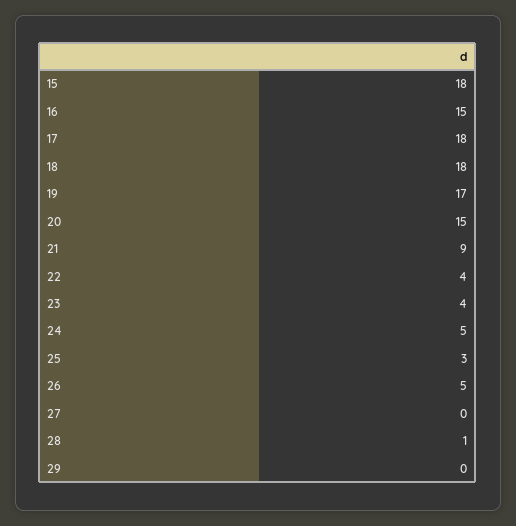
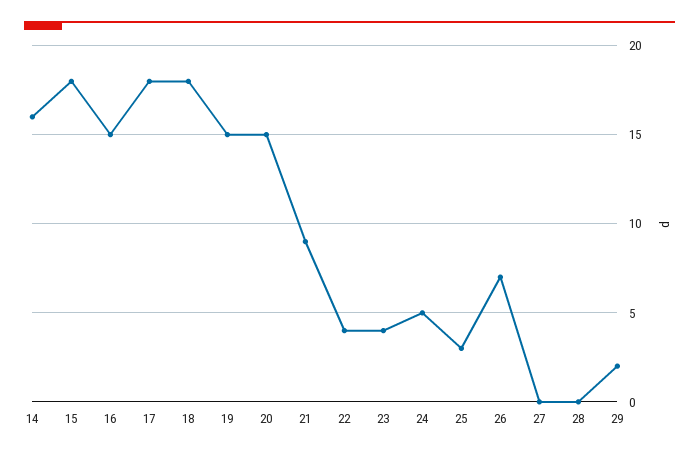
  {
    "15": 18,
    "16": 15,
    "17": 18,
    "18": 18,
-   "19": 17,
+   "19": 15,
    "20": 15,
    "21": 9,
    "22": 4,
    "23": 4,
    "24": 5,
    "25": 3,
-   "26": 5,
+   "26": 7,
    "27": 0,
-   "28": 1,
+   "28": 0,
-   "29": 0
+   "29": 2,
+   "14": 16
  }

